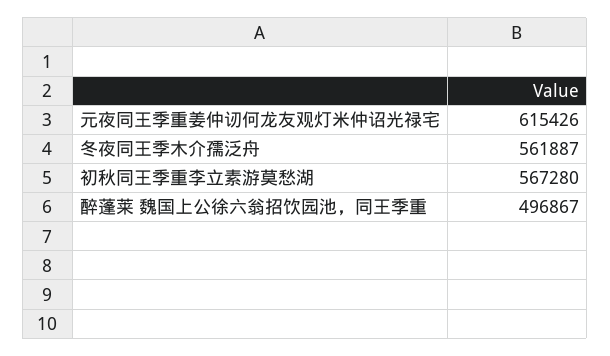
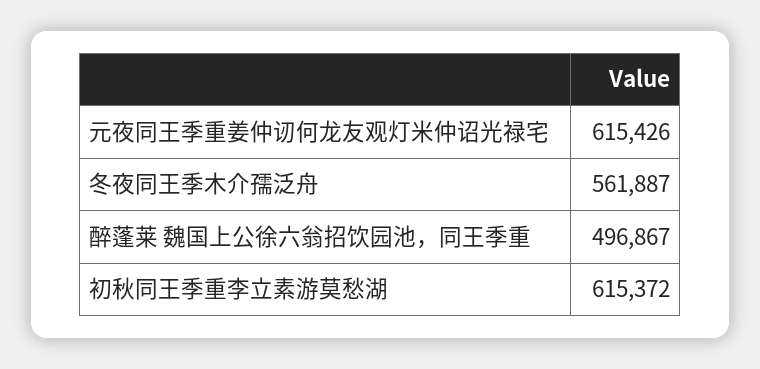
  {
    "元夜同王季重姜仲讱何龙友观灯米仲诏光禄宅": 615426,
    "冬夜同王季木介孺泛舟": 561887,
-   "初秋同王季重李立素游莫愁湖": 567280,
+   "初秋同王季重李立素游莫愁湖": 615372,
    "醉蓬莱 魏国上公徐六翁招饮园池，同王季重": 496867
  }

